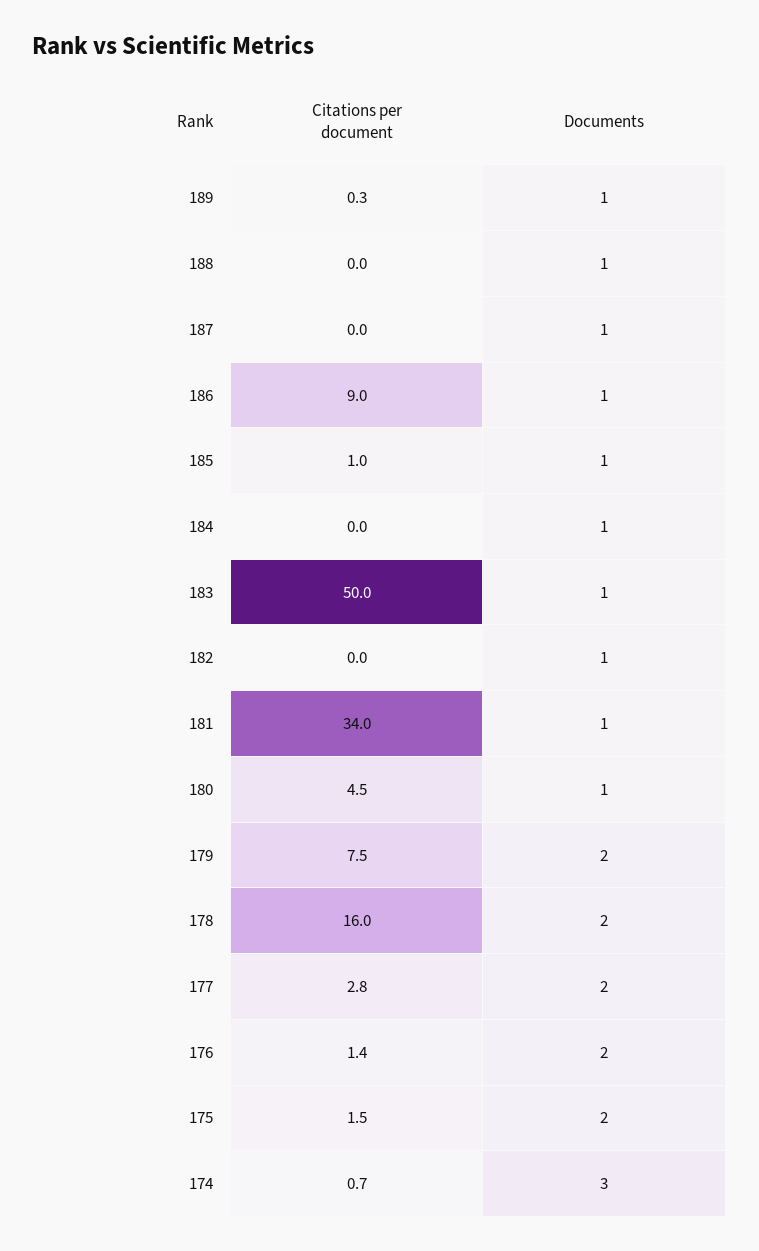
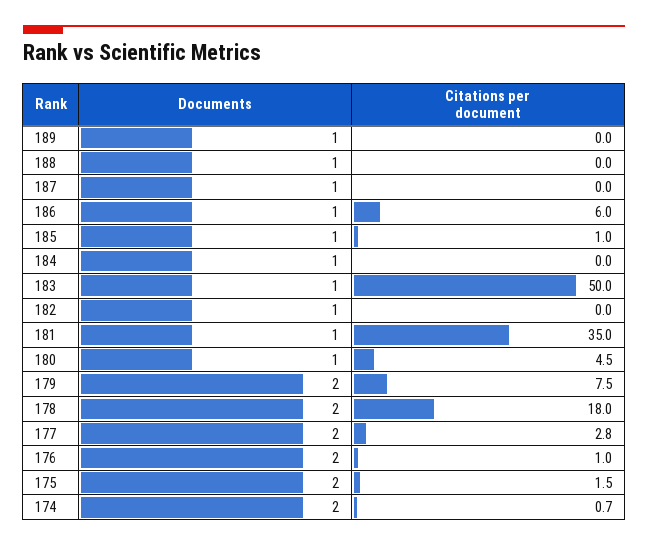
  {
    "Citations per document": {
-     "189": 0.3,
+     "189": 0,
      "188": 0,
      "187": 0,
-     "186": 9,
+     "186": 6,
      "185": 1,
      "184": 0,
      "183": 50,
      "182": 0,
-     "181": 34,
+     "181": 35,
      "180": 4.5,
      "179": 7.5,
-     "178": 16,
+     "178": 18,
      "177": 2.8,
-     "176": 1.4,
+     "176": 1,
      "175": 1.5,
      "174": 0.7
    },
    "Documents": {
      "189": 1,
      "188": 1,
      "187": 1,
      "186": 1,
      "185": 1,
      "184": 1,
      "183": 1,
      "182": 1,
      "181": 1,
      "180": 1,
      "179": 2,
      "178": 2,
      "177": 2,
      "176": 2,
      "175": 2,
-     "174": 3
+     "174": 2
    }
  }

